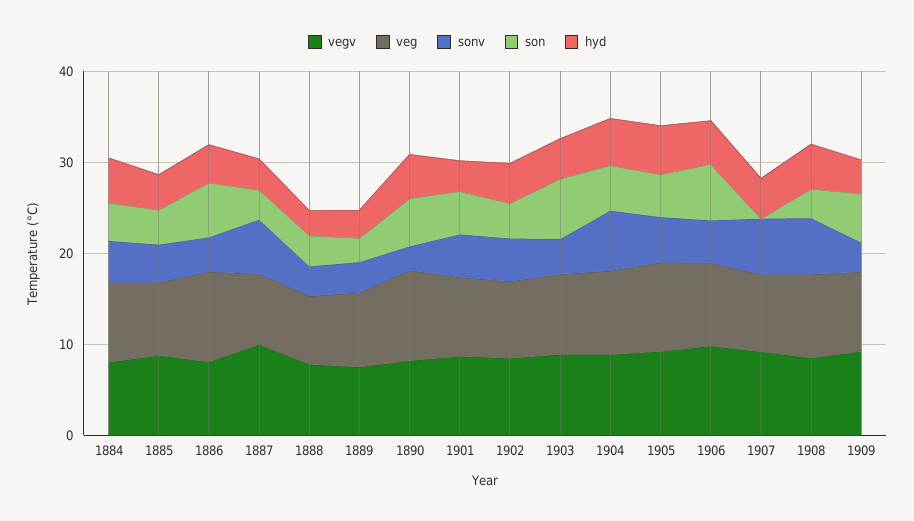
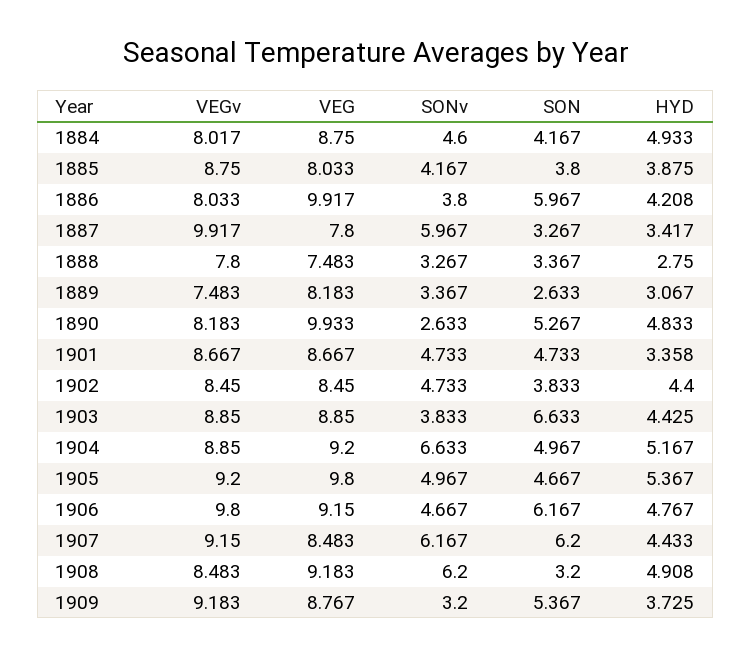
  {
    "vegv": {
      "1884": 8.017,
      "1885": 8.75,
      "1886": 8.033,
      "1887": 9.917,
      "1888": 7.8,
      "1889": 7.483,
      "1890": 8.183,
      "1901": 8.667,
      "1902": 8.45,
      "1903": 8.85,
      "1904": 8.85,
      "1905": 9.2,
      "1906": 9.8,
      "1907": 9.15,
      "1908": 8.483,
      "1909": 9.183
    },
    "veg": {
      "1884": 8.75,
      "1885": 8.033,
      "1886": 9.917,
      "1887": 7.8,
      "1888": 7.483,
      "1889": 8.183,
      "1890": 9.933,
      "1901": 8.667,
      "1902": 8.45,
      "1903": 8.85,
      "1904": 9.2,
      "1905": 9.8,
      "1906": 9.15,
      "1907": 8.483,
      "1908": 9.183,
      "1909": 8.767
    },
    "sonv": {
      "1884": 4.6,
      "1885": 4.167,
      "1886": 3.8,
      "1887": 5.967,
      "1888": 3.267,
      "1889": 3.367,
      "1890": 2.633,
      "1901": 4.733,
      "1902": 4.733,
      "1903": 3.833,
      "1904": 6.633,
      "1905": 4.967,
      "1906": 4.667,
      "1907": 6.167,
      "1908": 6.2,
      "1909": 3.2
    },
    "son": {
      "1884": 4.167,
      "1885": 3.8,
      "1886": 5.967,
      "1887": 3.267,
      "1888": 3.367,
      "1889": 2.633,
      "1890": 5.267,
      "1901": 4.733,
      "1902": 3.833,
      "1903": 6.633,
      "1904": 4.967,
      "1905": 4.667,
      "1906": 6.167,
-     "1907": 0,
+     "1907": 6.2,
      "1908": 3.2,
      "1909": 5.367
    },
    "hyd": {
      "1884": 4.933,
      "1885": 3.875,
      "1886": 4.208,
      "1887": 3.417,
      "1888": 2.75,
      "1889": 3.067,
      "1890": 4.833,
      "1901": 3.358,
      "1902": 4.4,
      "1903": 4.425,
      "1904": 5.167,
      "1905": 5.367,
      "1906": 4.767,
      "1907": 4.433,
      "1908": 4.908,
      "1909": 3.725
    }
  }

